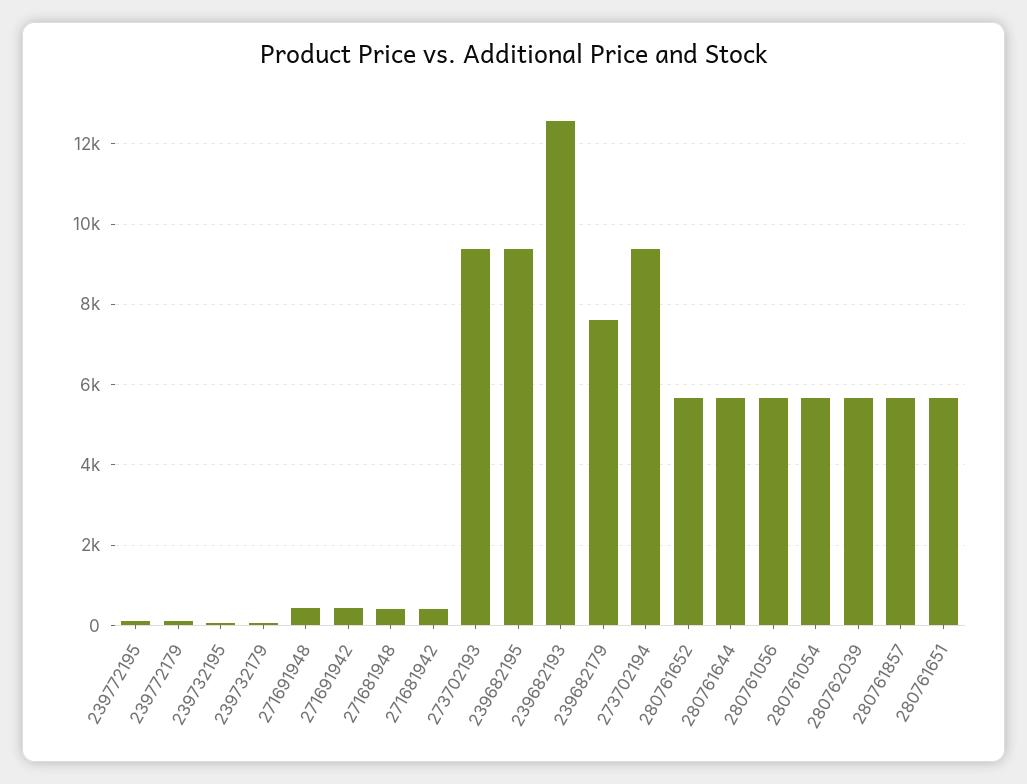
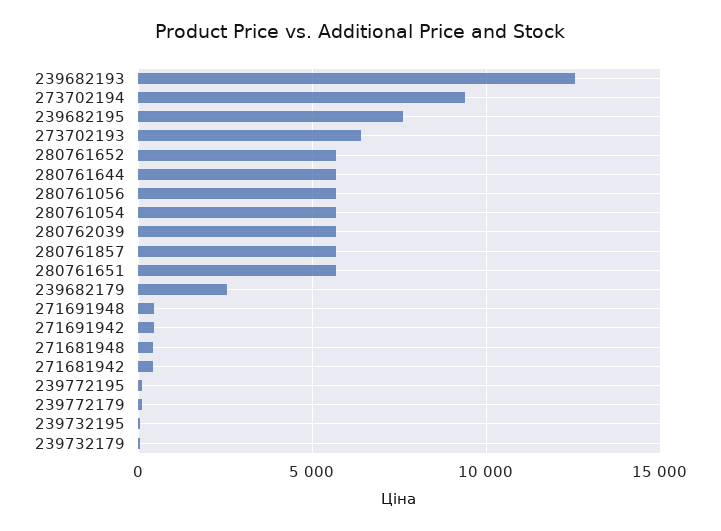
  {
    "239772195": 200,
    "239772179": 200,
    "239732195": 0,
    "239732179": 0,
    "271691948": 400,
    "271691942": 400,
    "271681948": 400,
    "271681942": 400,
-   "273702193": 9400,
+   "273702193": 6500,
-   "239682195": 9400,
+   "239682195": 7500,
    "239682193": 12600,
-   "239682179": 7600,
+   "239682179": 2500,
    "273702194": 9400,
    "280761652": 5600,
    "280761644": 5600,
    "280761056": 5600,
    "280761054": 5600,
    "280762039": 5600,
    "280761857": 5600,
    "280761651": 5600
  }

